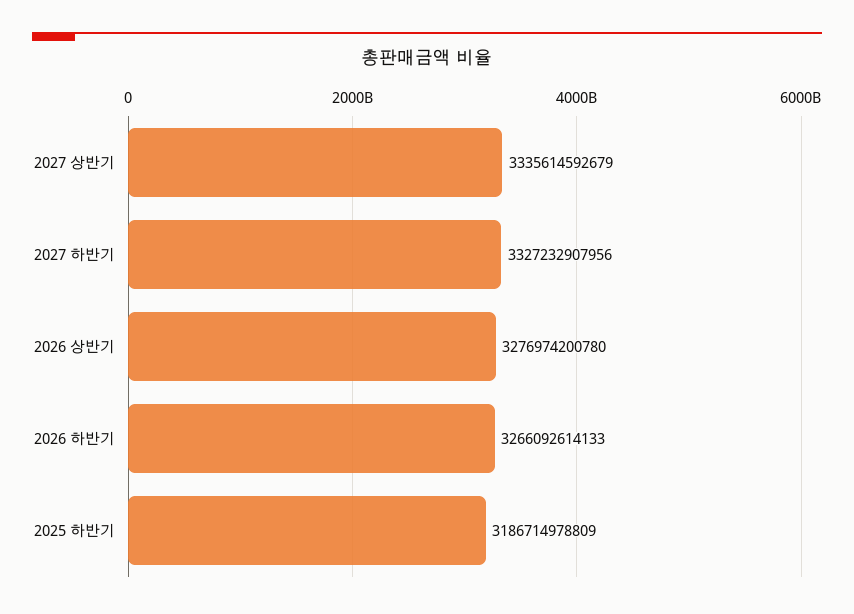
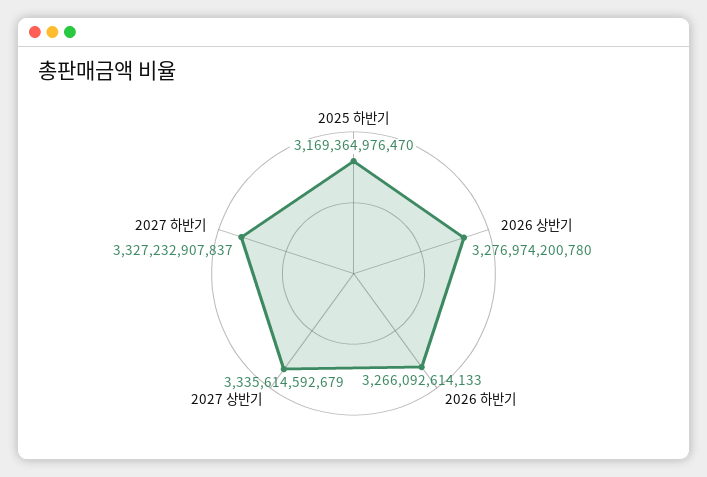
  {
    "2027 상반기": 3335614592679,
-   "2027 하반기": 3327232907956,
+   "2027 하반기": 3327232907837,
    "2026 상반기": 3276974200780,
    "2026 하반기": 3266092614133,
-   "2025 하반기": 3186714978809
+   "2025 하반기": 3169364976470
  }

